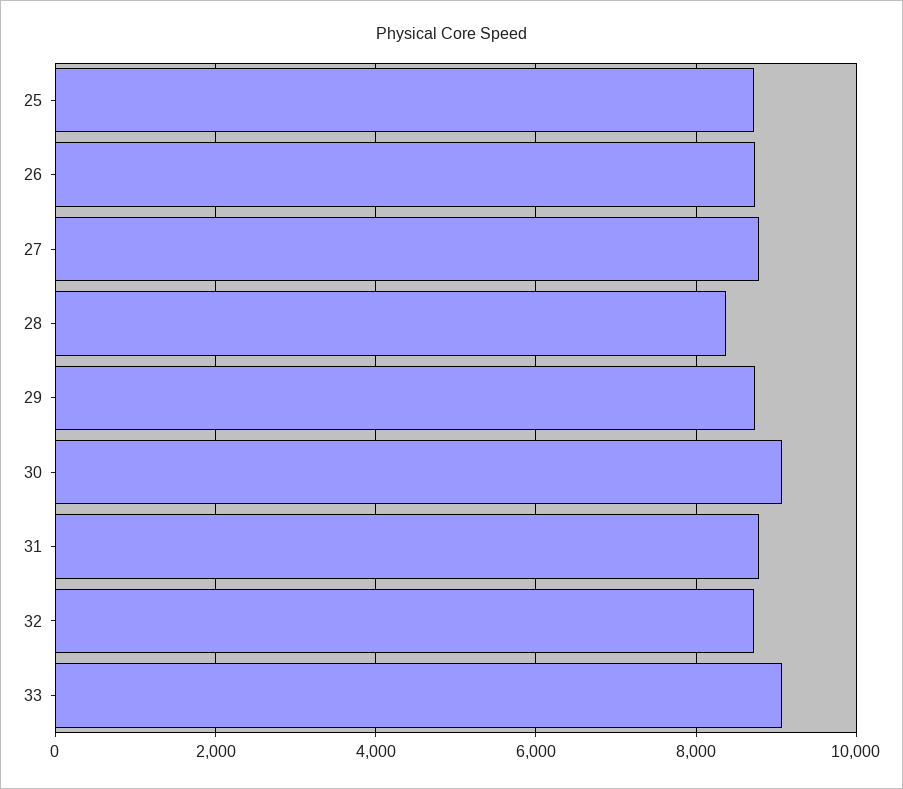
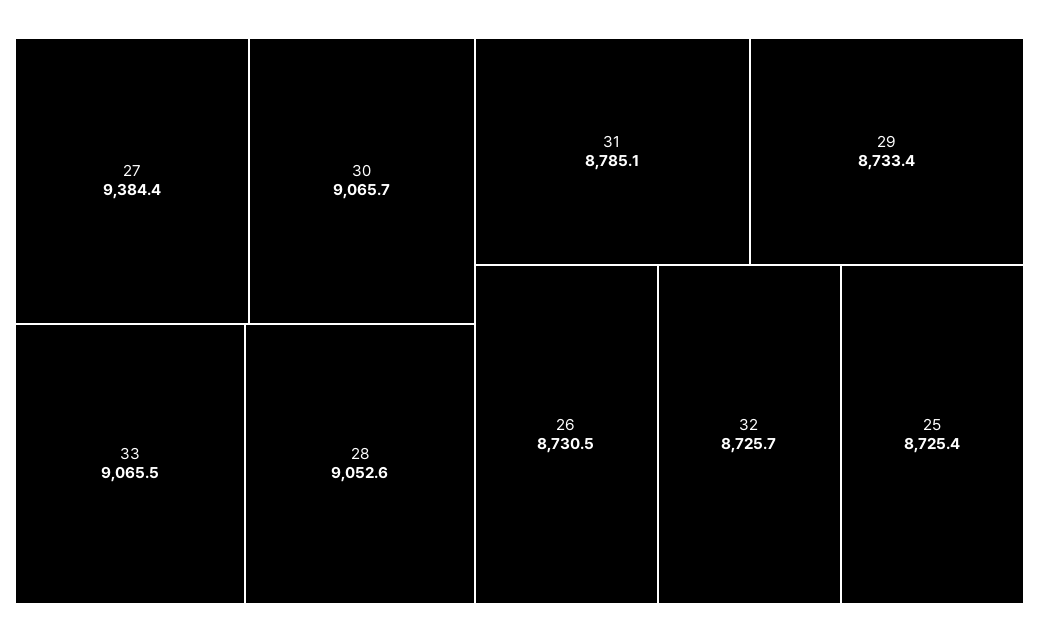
  {
    "25": 8725.4,
    "26": 8730.5,
-   "27": 8800,
+   "27": 9384.4,
-   "28": 8400,
+   "28": 9052.6,
    "29": 8733.4,
    "30": 9065.7,
    "31": 8785.1,
    "32": 8725.7,
    "33": 9065.5
  }

